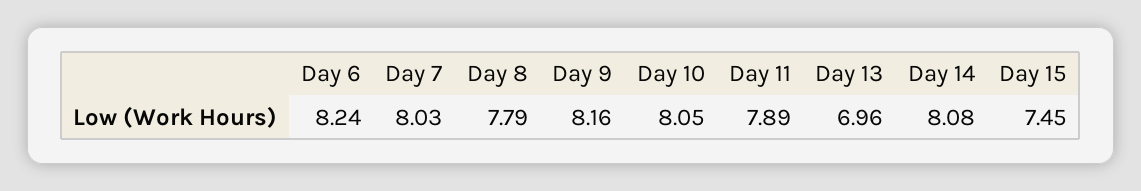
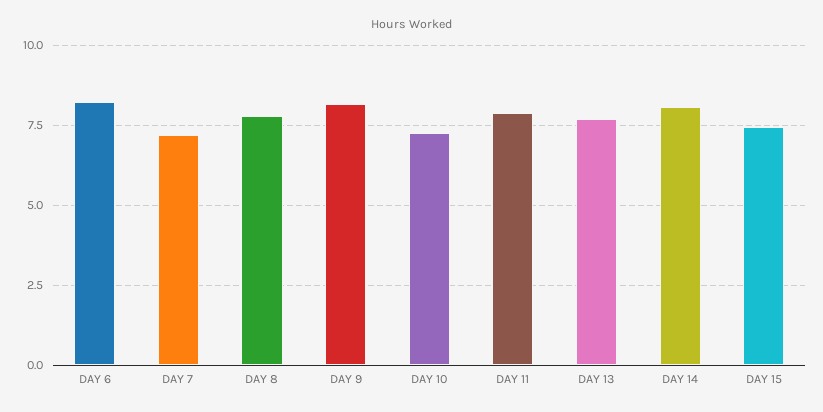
  {
    "Day 6": 8.24,
-   "Day 7": 8.03,
+   "Day 7": 7.25,
    "Day 8": 7.79,
    "Day 9": 8.16,
-   "Day 10": 8.05,
+   "Day 10": 7.25,
    "Day 11": 7.89,
-   "Day 13": 6.96,
+   "Day 13": 7.75,
    "Day 14": 8.08,
    "Day 15": 7.45
  }

